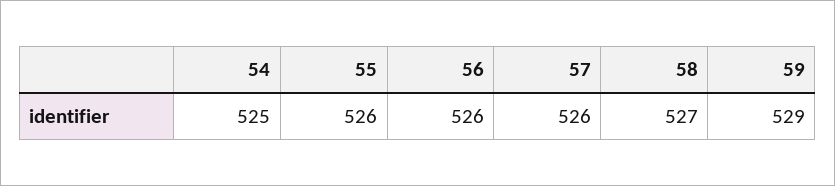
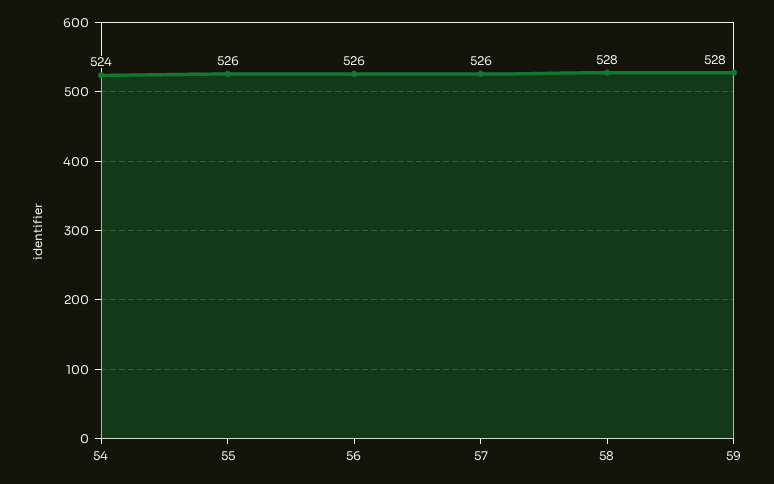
  {
-   "54": 525,
+   "54": 524,
    "55": 526,
    "56": 526,
    "57": 526,
-   "58": 527,
+   "58": 528,
-   "59": 529
+   "59": 528
  }

